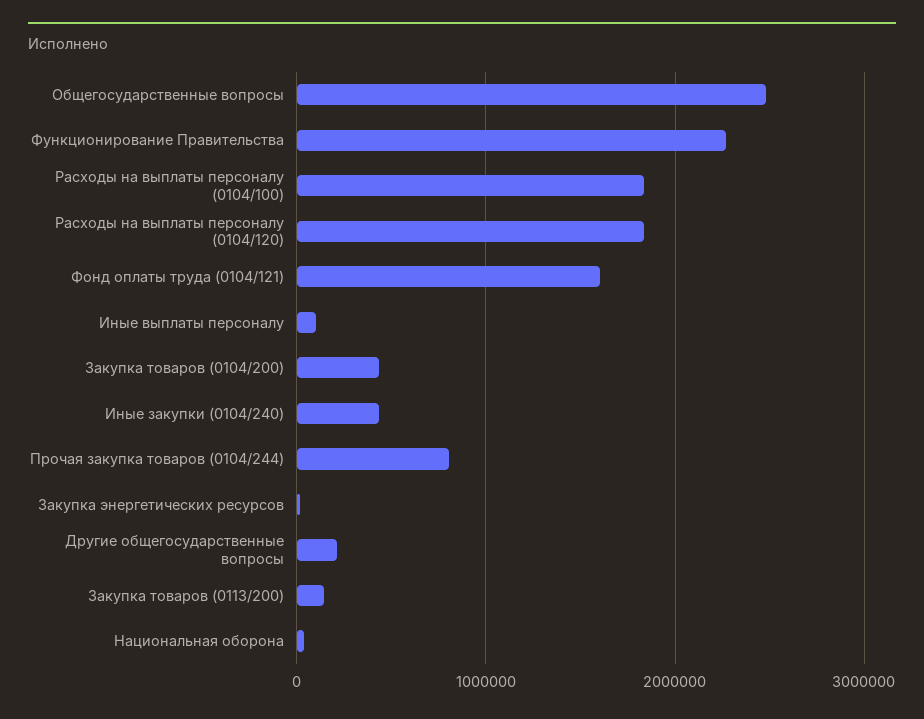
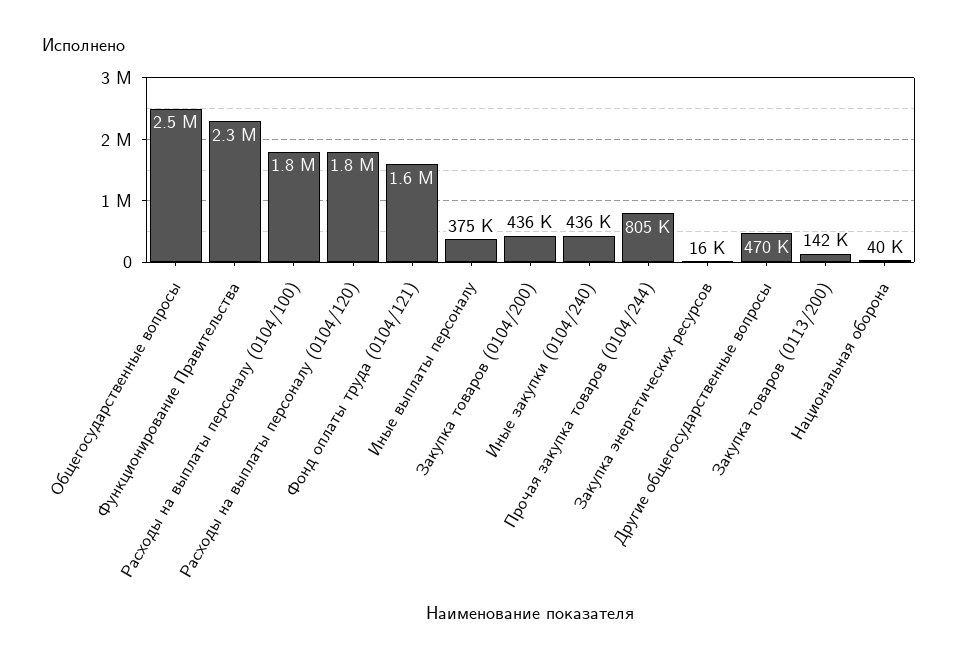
  {
    "Общегосударственные вопросы": 2500000,
    "Функционирование Правительства": 2300000,
    "Расходы на выплаты персоналу (0104/100)": 1800000,
    "Расходы на выплаты персоналу (0104/120)": 1800000,
    "Фонд оплаты труда (0104/121)": 1600000,
-   "Иные выплаты персоналу": 100000,
+   "Иные выплаты персоналу": 375000,
    "Закупка товаров (0104/200)": 436000,
    "Иные закупки (0104/240)": 436000,
    "Прочая закупка товаров (0104/244)": 805000,
    "Закупка энергетических ресурсов": 16000,
-   "Другие общегосударственные вопросы": 200000,
+   "Другие общегосударственные вопросы": 470000,
    "Закупка товаров (0113/200)": 142000,
    "Национальная оборона": 40000
  }

